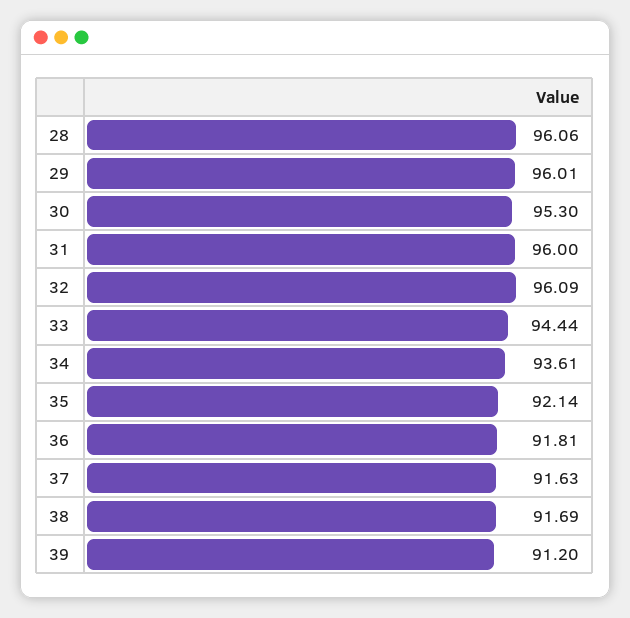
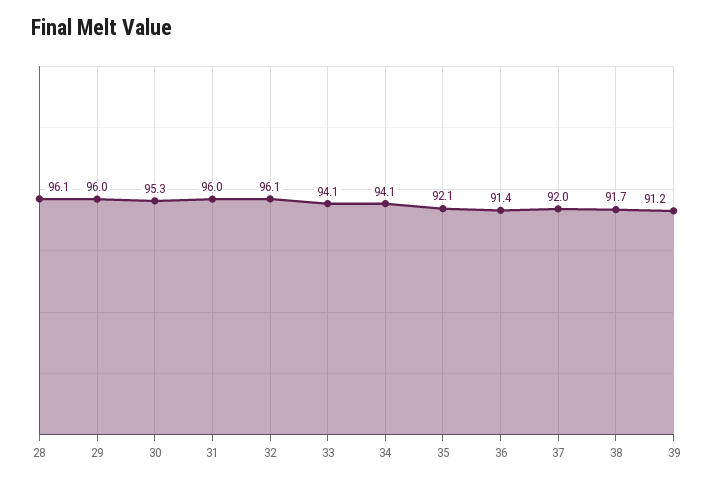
  {
    "28": 96.06,
    "29": 96.01,
    "30": 95.3,
    "31": 96,
    "32": 96.09,
-   "33": 94.44,
+   "33": 94.1,
-   "34": 93.61,
+   "34": 94.1,
    "35": 92.14,
-   "36": 91.81,
+   "36": 91.4,
-   "37": 91.63,
+   "37": 92,
    "38": 91.69,
    "39": 91.2
  }

